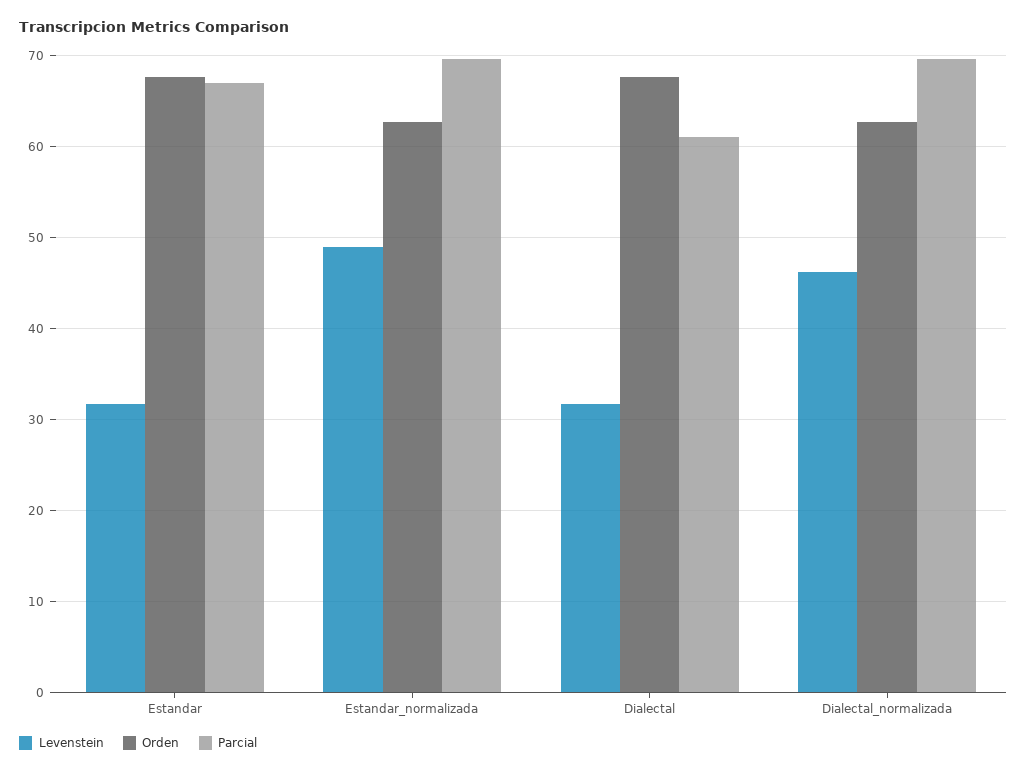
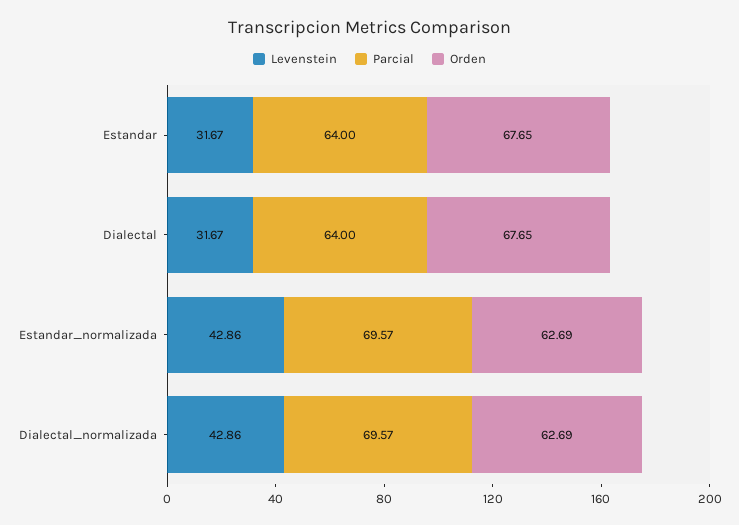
  {
    "Levenstein": {
      "Estandar": 31.67,
-     "Estandar_normalizada": 49,
+     "Estandar_normalizada": 42.86,
      "Dialectal": 31.67,
-     "Dialectal_normalizada": 46
+     "Dialectal_normalizada": 42.86
    },
    "Orden": {
      "Estandar": 67.65,
      "Estandar_normalizada": 62.69,
      "Dialectal": 67.65,
      "Dialectal_normalizada": 62.69
    },
    "Parcial": {
-     "Estandar": 67,
+     "Estandar": 64,
      "Estandar_normalizada": 69.57,
-     "Dialectal": 61,
+     "Dialectal": 64,
      "Dialectal_normalizada": 69.57
    }
  }

